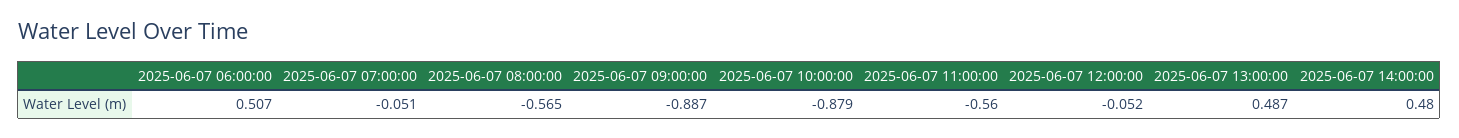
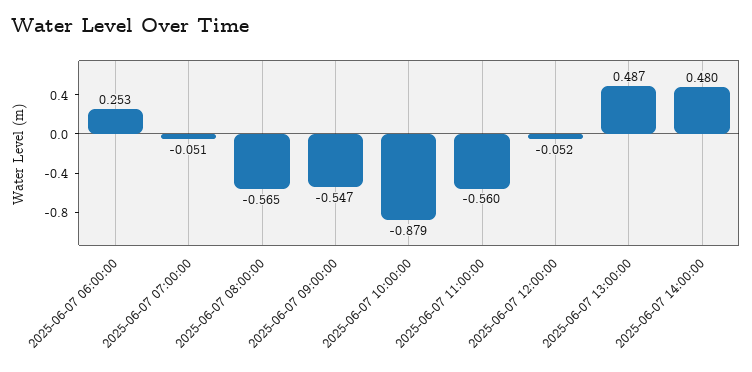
  {
-   "2025-06-07 06:00:00": 0.507,
+   "2025-06-07 06:00:00": 0.253,
    "2025-06-07 07:00:00": -0.051,
    "2025-06-07 08:00:00": -0.565,
-   "2025-06-07 09:00:00": -0.887,
+   "2025-06-07 09:00:00": -0.547,
    "2025-06-07 10:00:00": -0.879,
    "2025-06-07 11:00:00": -0.56,
    "2025-06-07 12:00:00": -0.052,
    "2025-06-07 13:00:00": 0.487,
    "2025-06-07 14:00:00": 0.48
  }

